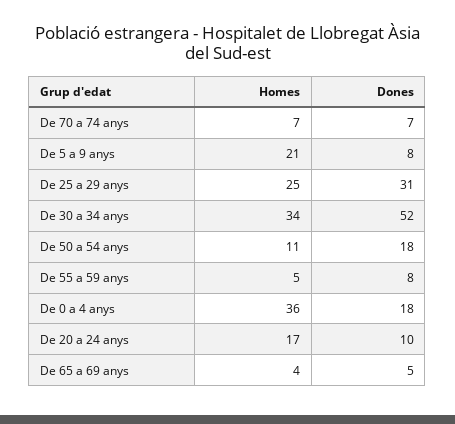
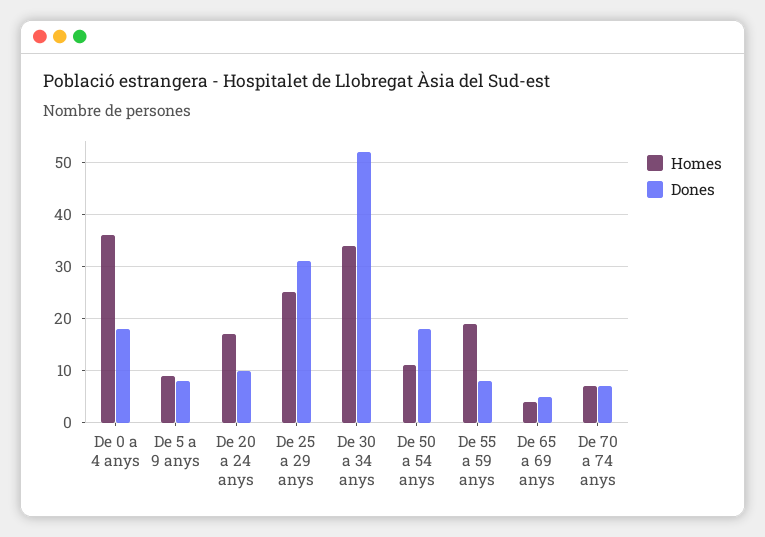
  {
    "Homes": {
      "De 70 a 74 anys": 7,
-     "De 5 a 9 anys": 21,
+     "De 5 a 9 anys": 10,
      "De 25 a 29 anys": 25,
      "De 30 a 34 anys": 34,
      "De 50 a 54 anys": 11,
-     "De 55 a 59 anys": 5,
+     "De 55 a 59 anys": 20,
      "De 0 a 4 anys": 36,
      "De 20 a 24 anys": 17,
      "De 65 a 69 anys": 4
    },
    "Dones": {
      "De 70 a 74 anys": 7,
      "De 5 a 9 anys": 8,
      "De 25 a 29 anys": 31,
      "De 30 a 34 anys": 52,
      "De 50 a 54 anys": 18,
      "De 55 a 59 anys": 8,
      "De 0 a 4 anys": 18,
      "De 20 a 24 anys": 10,
      "De 65 a 69 anys": 5
    }
  }

